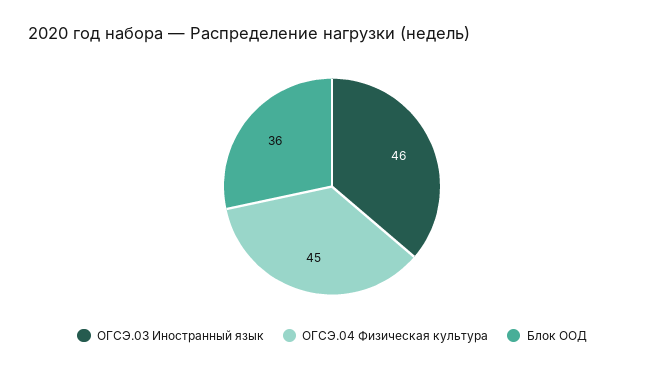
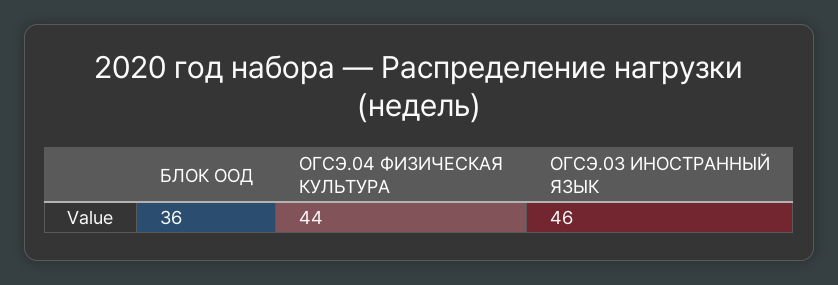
  {
    "ОГСЭ.03 Иностранный язык": 46,
-   "ОГСЭ.04 Физическая культура": 45,
+   "ОГСЭ.04 Физическая культура": 44,
    "Блок ООД": 36
  }

